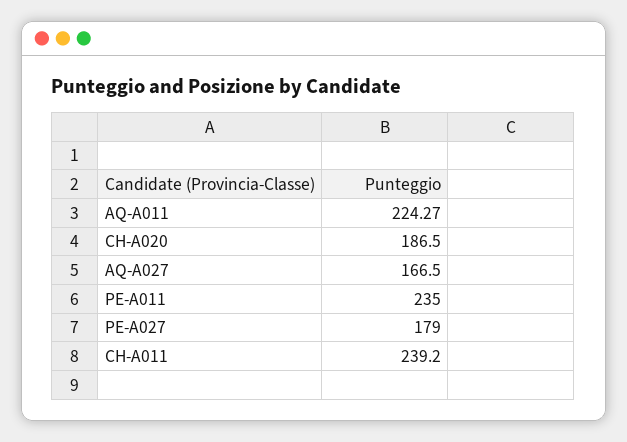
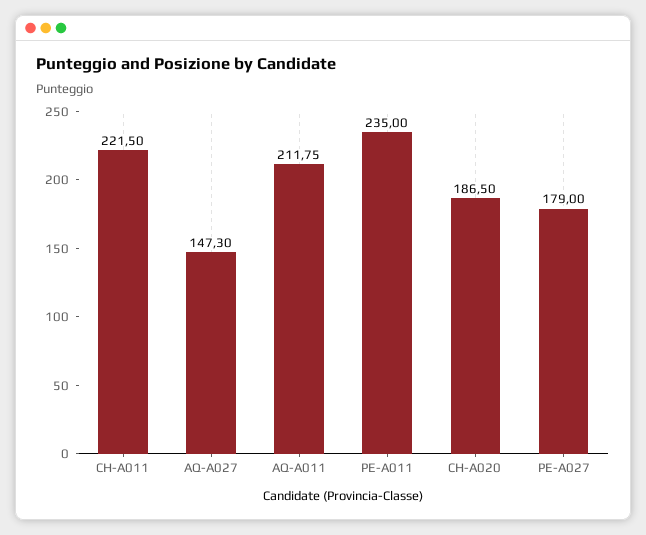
  {
-   "AQ-A011": 224.27,
+   "AQ-A011": 211.75,
    "CH-A020": 186.5,
-   "AQ-A027": 166.5,
+   "AQ-A027": 147.3,
    "PE-A011": 235,
    "PE-A027": 179,
-   "CH-A011": 239.2
+   "CH-A011": 221.5
  }

